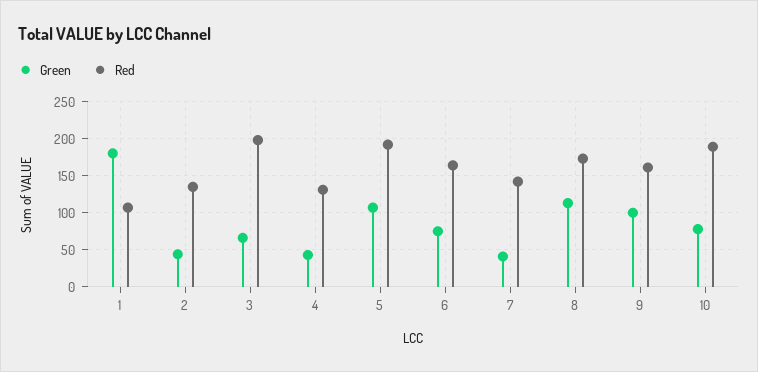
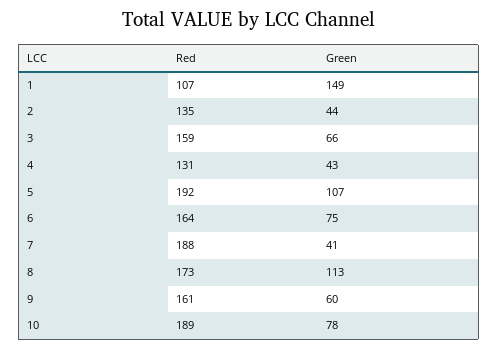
  {
    "Green": {
-     "1": 180,
+     "1": 149,
      "2": 44,
      "3": 66,
      "4": 43,
      "5": 107,
      "6": 75,
      "7": 41,
      "8": 113,
-     "9": 100,
+     "9": 60,
      "10": 78
    },
    "Red": {
      "1": 107,
      "2": 135,
-     "3": 200,
+     "3": 159,
      "4": 131,
      "5": 192,
      "6": 164,
-     "7": 140,
+     "7": 188,
      "8": 173,
      "9": 161,
      "10": 189
    }
  }

